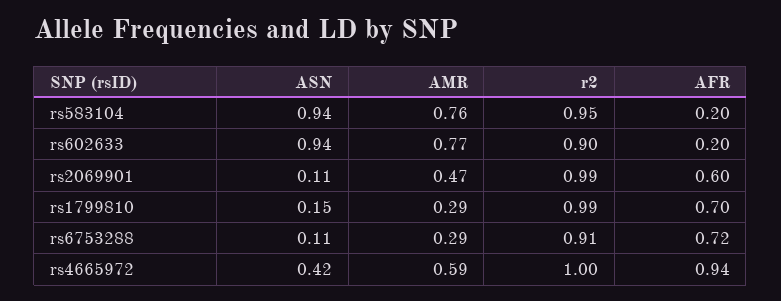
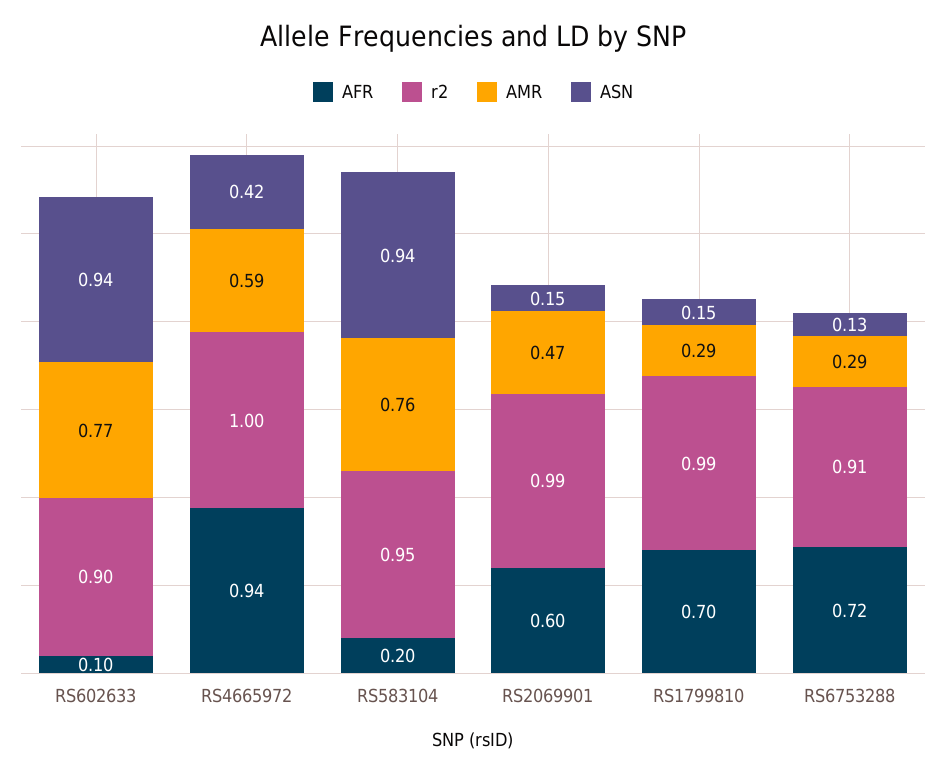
  {
    "ASN": {
      "rs583104": 0.94,
      "rs602633": 0.94,
-     "rs2069901": 0.11,
+     "rs2069901": 0.15,
      "rs1799810": 0.15,
-     "rs6753288": 0.11,
+     "rs6753288": 0.13,
      "rs4665972": 0.42
    },
    "AMR": {
      "rs583104": 0.76,
      "rs602633": 0.77,
      "rs2069901": 0.47,
      "rs1799810": 0.29,
      "rs6753288": 0.29,
      "rs4665972": 0.59
    },
    "r2": {
      "rs583104": 0.95,
      "rs602633": 0.9,
      "rs2069901": 0.99,
      "rs1799810": 0.99,
      "rs6753288": 0.91,
      "rs4665972": 1
    },
    "AFR": {
      "rs583104": 0.2,
-     "rs602633": 0.2,
+     "rs602633": 0.1,
      "rs2069901": 0.6,
      "rs1799810": 0.7,
      "rs6753288": 0.72,
      "rs4665972": 0.94
    }
  }

